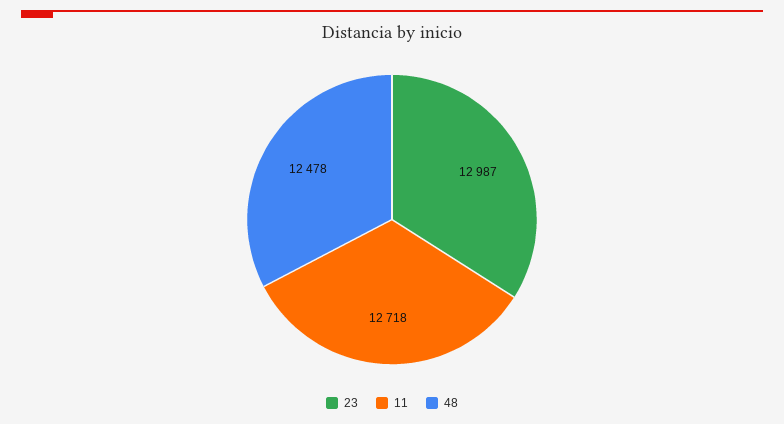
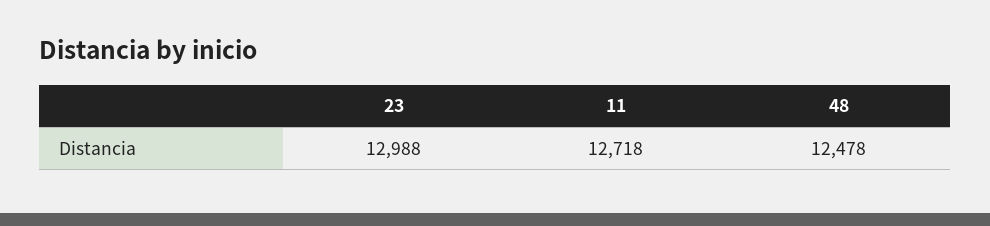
  {
-   "23": 12987,
+   "23": 12988,
    "11": 12718,
    "48": 12478
  }

